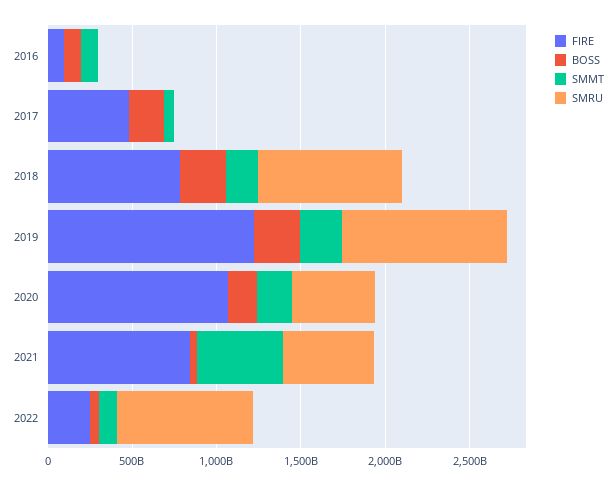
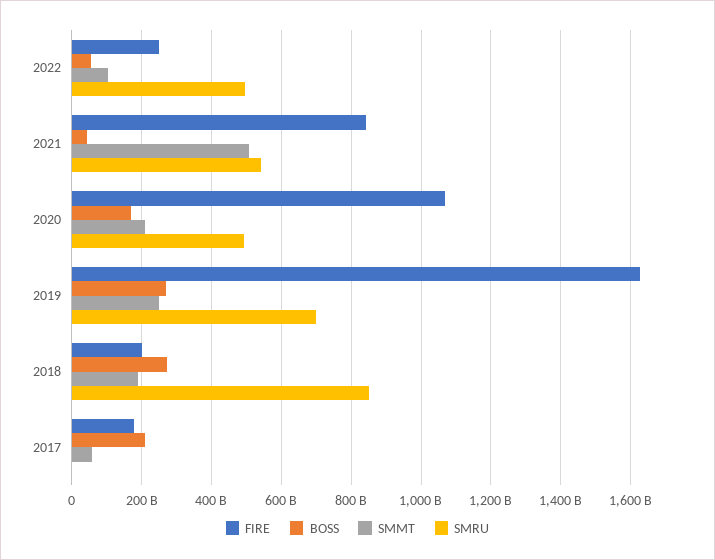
  {
    "FIRE": {
-     "2016": 100000000000,
-     "2017": 500000000000,
+     "2017": 180000000000,
-     "2018": 800000000000,
+     "2018": 200000000000,
-     "2019": 1200000000000,
+     "2019": 1620000000000,
      "2020": 1060000000000,
      "2021": 840000000000,
      "2022": 260000000000
    },
    "BOSS": {
-     "2016": 100000000000,
      "2017": 200000000000,
      "2018": 280000000000,
      "2019": 280000000000,
      "2020": 180000000000,
      "2021": 40000000000,
      "2022": 60000000000
    },
    "SMMT": {
-     "2016": 100000000000,
      "2017": 60000000000,
      "2018": 200000000000,
      "2019": 260000000000,
      "2020": 200000000000,
      "2021": 500000000000,
      "2022": 100000000000
    },
    "SMRU": {
-     "2016": 0,
      "2017": 0,
      "2018": 860000000000,
-     "2019": 1000000000000,
+     "2019": 700000000000,
      "2020": 500000000000,
      "2021": 540000000000,
-     "2022": 800000000000
+     "2022": 500000000000
    }
  }

